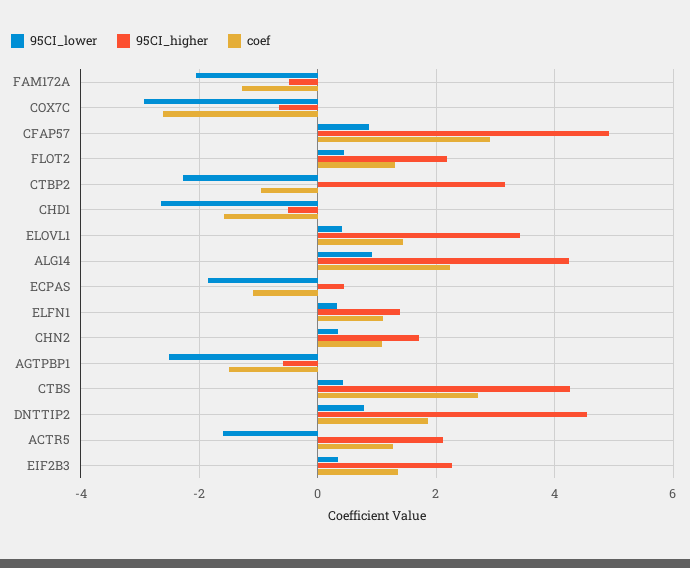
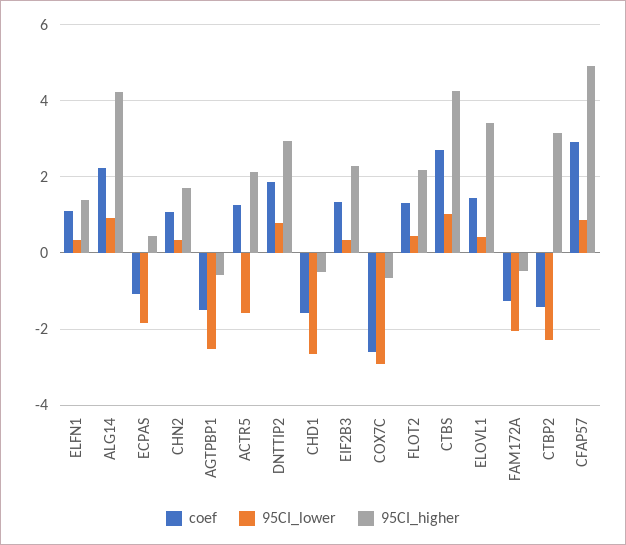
  {
    "95CI_lower": {
      "FAM172A": -2,
      "COX7C": -3,
      "CFAP57": 0.8,
      "FLOT2": 0.4,
      "CTBP2": -2.2,
      "CHD1": -2.6,
      "ELOVL1": 0.4,
      "ALG14": 1,
      "ECPAS": -1.8,
      "ELFN1": 0.4,
      "CHN2": 0.4,
      "AGTPBP1": -2.6,
-     "CTBS": 0.4,
+     "CTBS": 1,
      "DNTTIP2": 0.8,
      "ACTR5": -1.6,
      "EIF2B3": 0.4
    },
    "95CI_higher": {
      "FAM172A": -0.4,
      "COX7C": -0.6,
      "CFAP57": 5,
      "FLOT2": 2.2,
      "CTBP2": 3.2,
      "CHD1": -0.4,
      "ELOVL1": 3.4,
      "ALG14": 4.2,
      "ECPAS": 0.4,
      "ELFN1": 1.4,
      "CHN2": 1.8,
      "AGTPBP1": -0.6,
      "CTBS": 4.2,
-     "DNTTIP2": 4.6,
+     "DNTTIP2": 3,
      "ACTR5": 2.2,
      "EIF2B3": 2.2
    },
    "coef": {
      "FAM172A": -1.2,
      "COX7C": -2.6,
      "CFAP57": 3,
      "FLOT2": 1.4,
-     "CTBP2": -1,
+     "CTBP2": -1.4,
      "CHD1": -1.6,
      "ELOVL1": 1.4,
      "ALG14": 2.2,
      "ECPAS": -1,
      "ELFN1": 1.2,
      "CHN2": 1,
      "AGTPBP1": -1.4,
      "CTBS": 2.8,
      "DNTTIP2": 1.8,
      "ACTR5": 1.2,
      "EIF2B3": 1.4
    }
  }

